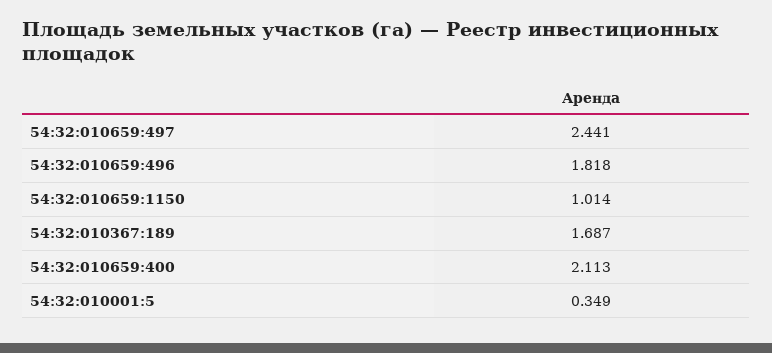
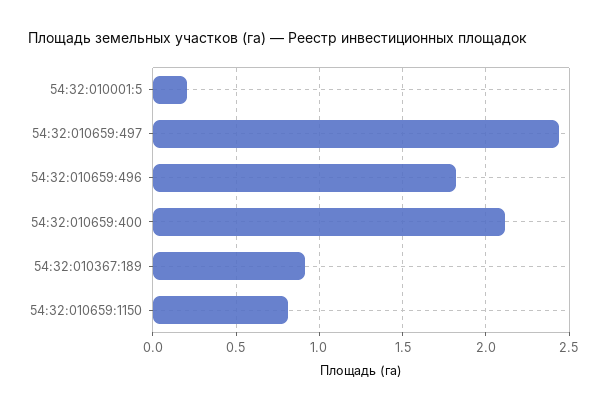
  {
    "54:32:010659:497": 2.441,
    "54:32:010659:496": 1.818,
-   "54:32:010659:1150": 1.014,
+   "54:32:010659:1150": 0.8,
-   "54:32:010367:189": 1.687,
+   "54:32:010367:189": 0.9,
    "54:32:010659:400": 2.113,
-   "54:32:010001:5": 0.349
+   "54:32:010001:5": 0.2
  }

